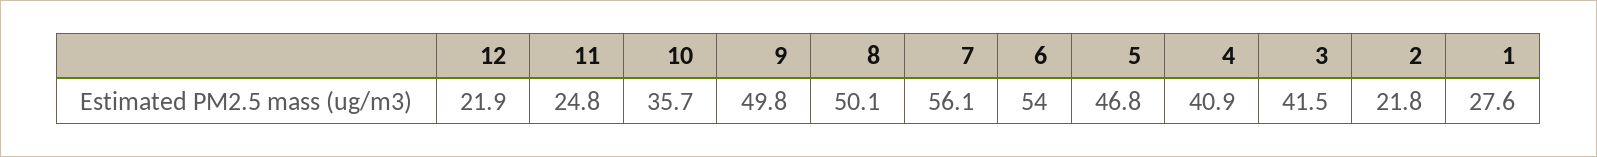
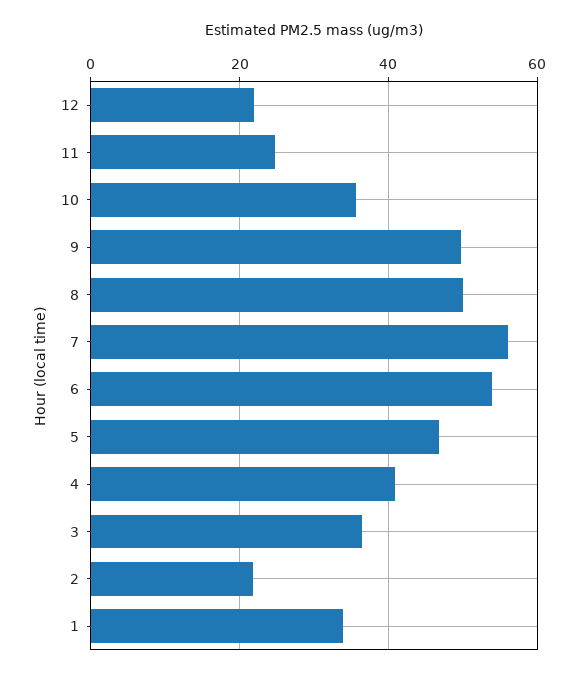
  {
    "12": 21.9,
    "11": 24.8,
    "10": 35.7,
    "9": 49.8,
    "8": 50.1,
    "7": 56.1,
    "6": 54,
    "5": 46.8,
    "4": 40.9,
-   "3": 41.5,
+   "3": 36,
    "2": 21.8,
-   "1": 27.6
+   "1": 34
  }

